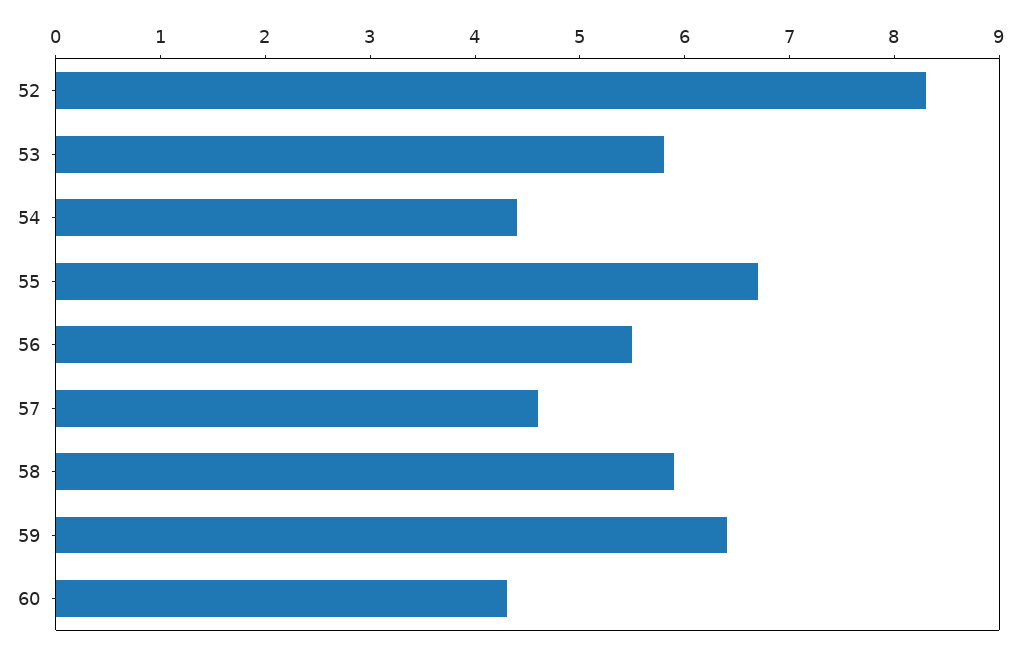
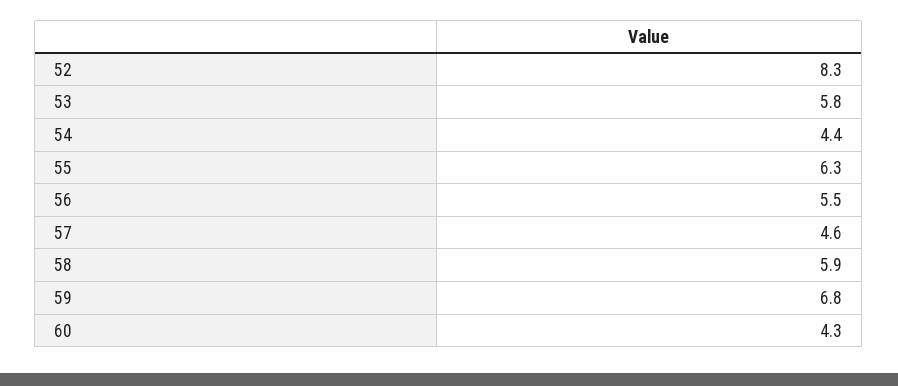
  {
    "52": 8.3,
    "53": 5.8,
    "54": 4.4,
-   "55": 6.7,
+   "55": 6.3,
    "56": 5.5,
    "57": 4.6,
    "58": 5.9,
-   "59": 6.4,
+   "59": 6.8,
    "60": 4.3
  }

